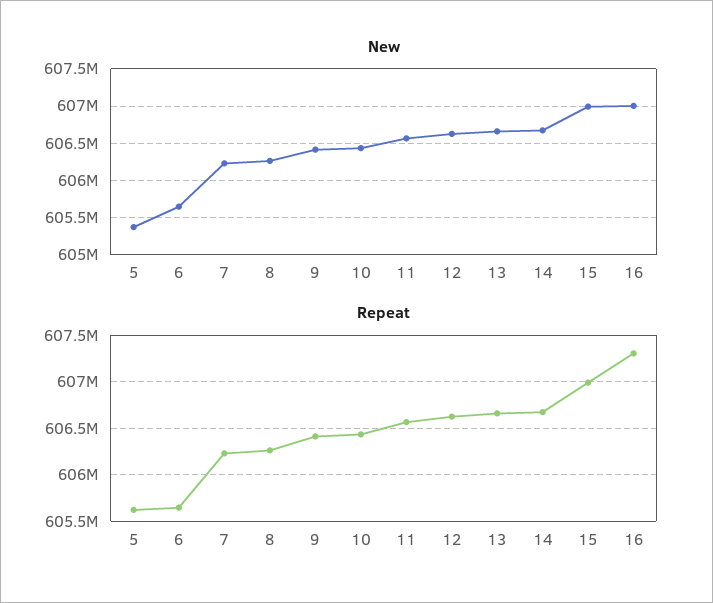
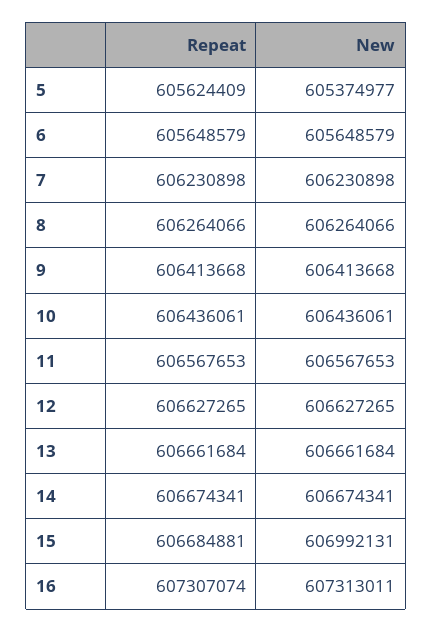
  {
    "New": {
      "5": 605374977,
      "6": 605648579,
      "7": 606230898,
      "8": 606264066,
      "9": 606413668,
      "10": 606436061,
      "11": 606567653,
      "12": 606627265,
      "13": 606661684,
      "14": 606674341,
      "15": 606992131,
-     "16": 607000000
+     "16": 607313011
    },
    "Repeat": {
      "5": 605624409,
      "6": 605648579,
      "7": 606230898,
      "8": 606264066,
      "9": 606413668,
      "10": 606436061,
      "11": 606567653,
      "12": 606627265,
      "13": 606661684,
      "14": 606674341,
-     "15": 607000000,
+     "15": 606684881,
      "16": 607307074
    }
  }

